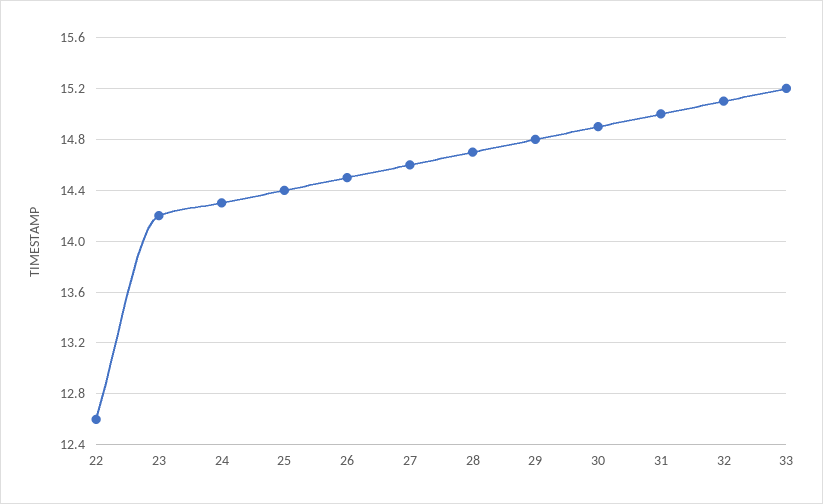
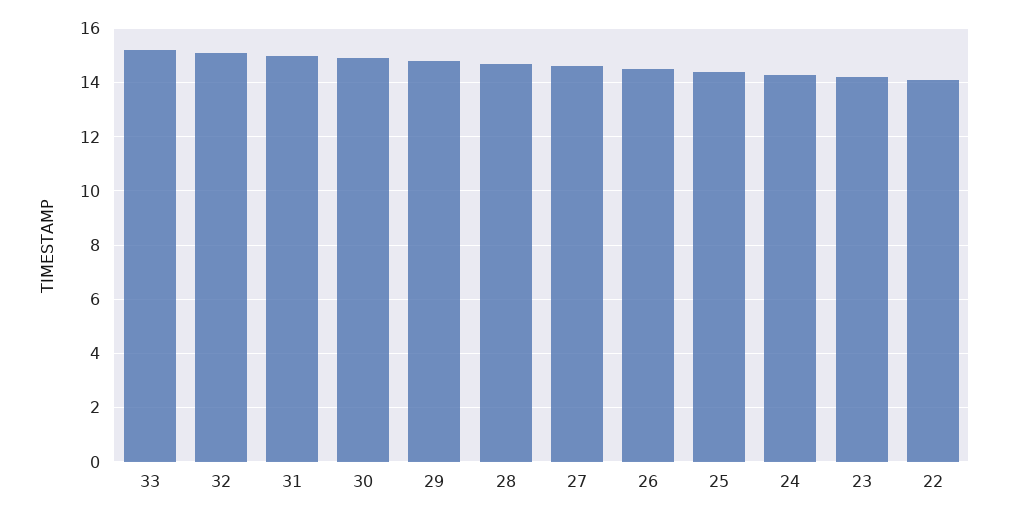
  {
-   "22": 12.6,
+   "22": 14,
    "23": 14.2,
    "24": 14.3,
    "25": 14.4,
    "26": 14.5,
    "27": 14.6,
    "28": 14.7,
    "29": 14.8,
    "30": 14.9,
    "31": 15,
    "32": 15.1,
    "33": 15.2
  }

